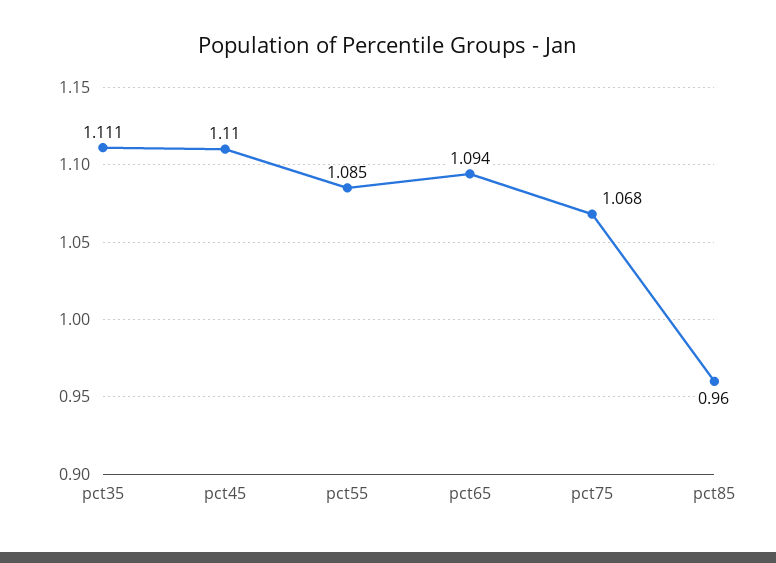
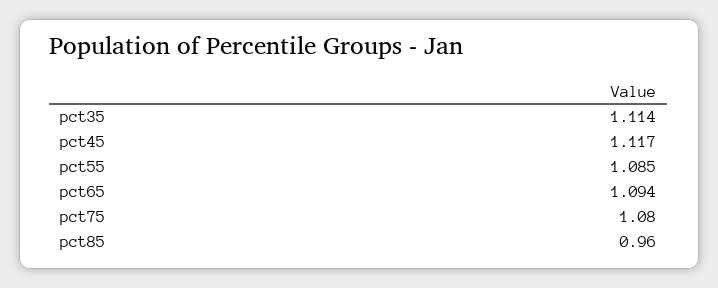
  {
-   "pct35": 1.111,
+   "pct35": 1.114,
-   "pct45": 1.11,
+   "pct45": 1.117,
    "pct55": 1.085,
    "pct65": 1.094,
-   "pct75": 1.068,
+   "pct75": 1.08,
    "pct85": 0.96
  }

